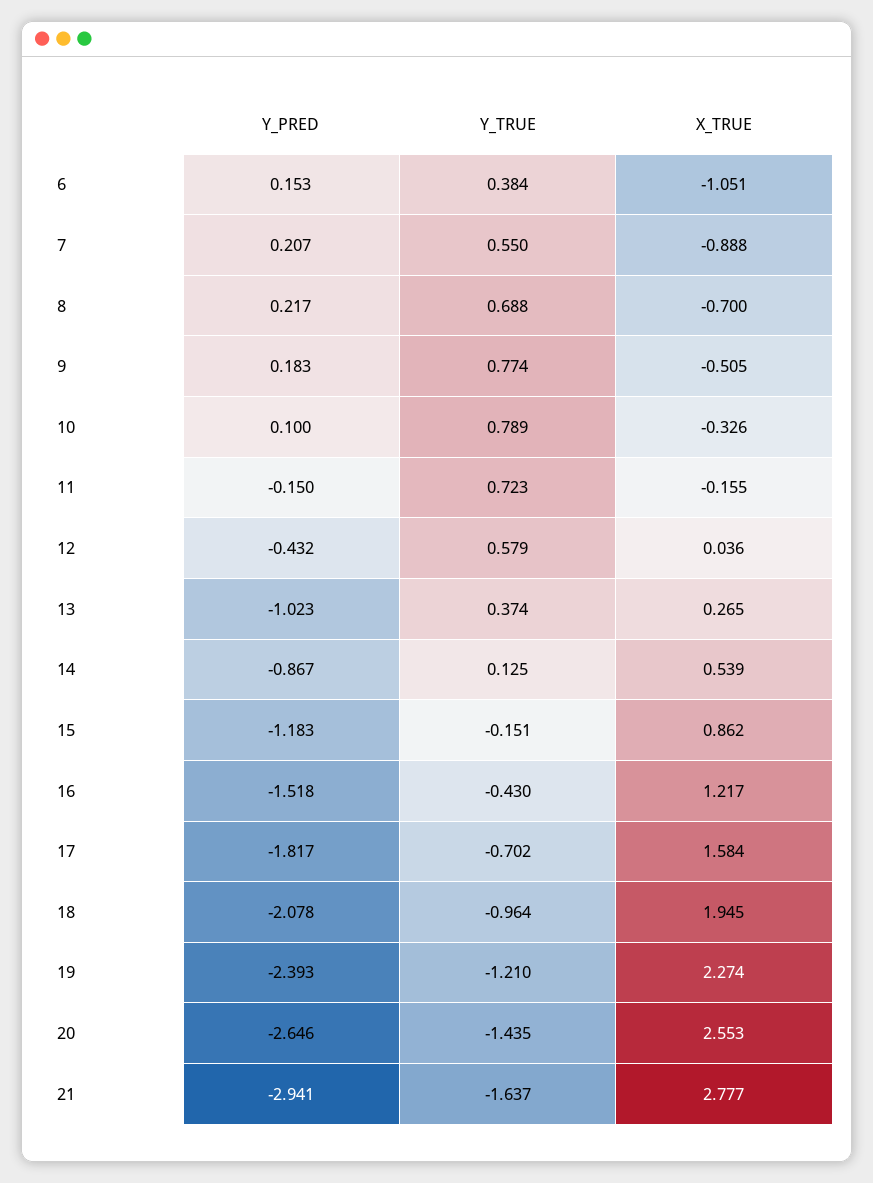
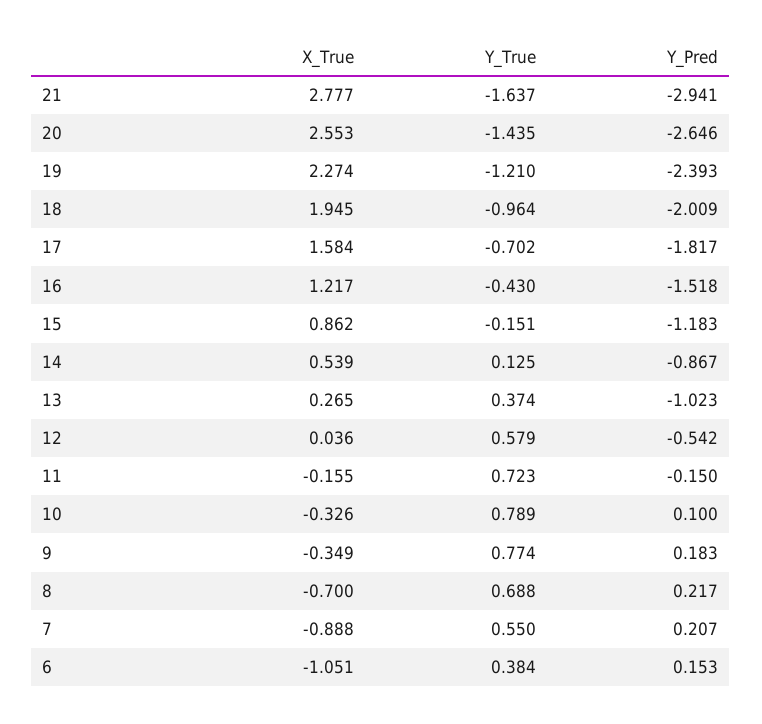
  {
    "Y_PRED": {
      "6": 0.153,
      "7": 0.207,
      "8": 0.217,
      "9": 0.183,
      "10": 0.1,
      "11": -0.15,
-     "12": -0.432,
+     "12": -0.542,
      "13": -1.023,
      "14": -0.867,
      "15": -1.183,
      "16": -1.518,
      "17": -1.817,
-     "18": -2.078,
+     "18": -2.009,
      "19": -2.393,
      "20": -2.646,
      "21": -2.941
    },
    "Y_TRUE": {
      "6": 0.384,
      "7": 0.55,
      "8": 0.688,
      "9": 0.774,
      "10": 0.789,
      "11": 0.723,
      "12": 0.579,
      "13": 0.374,
      "14": 0.125,
      "15": -0.151,
      "16": -0.43,
      "17": -0.702,
      "18": -0.964,
      "19": -1.21,
      "20": -1.435,
      "21": -1.637
    },
    "X_TRUE": {
      "6": -1.051,
      "7": -0.888,
      "8": -0.7,
-     "9": -0.505,
+     "9": -0.349,
      "10": -0.326,
      "11": -0.155,
      "12": 0.036,
      "13": 0.265,
      "14": 0.539,
      "15": 0.862,
      "16": 1.217,
      "17": 1.584,
      "18": 1.945,
      "19": 2.274,
      "20": 2.553,
      "21": 2.777
    }
  }

